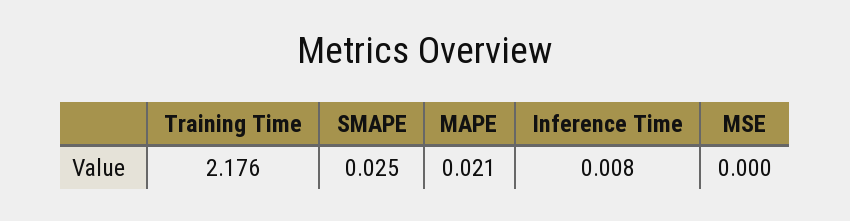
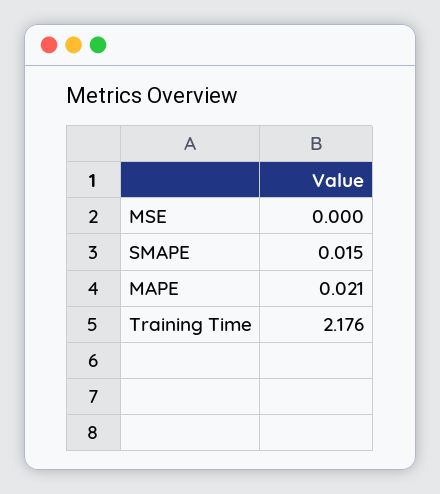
  {
    "Training Time": 2.176,
-   "SMAPE": 0.025,
+   "SMAPE": 0.015,
    "MAPE": 0.021,
-   "Inference Time": 0.008,
    "MSE": 0
  }

